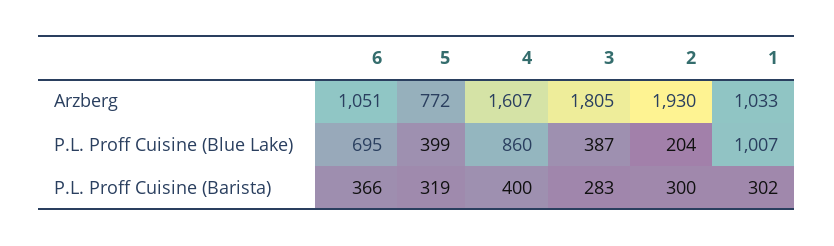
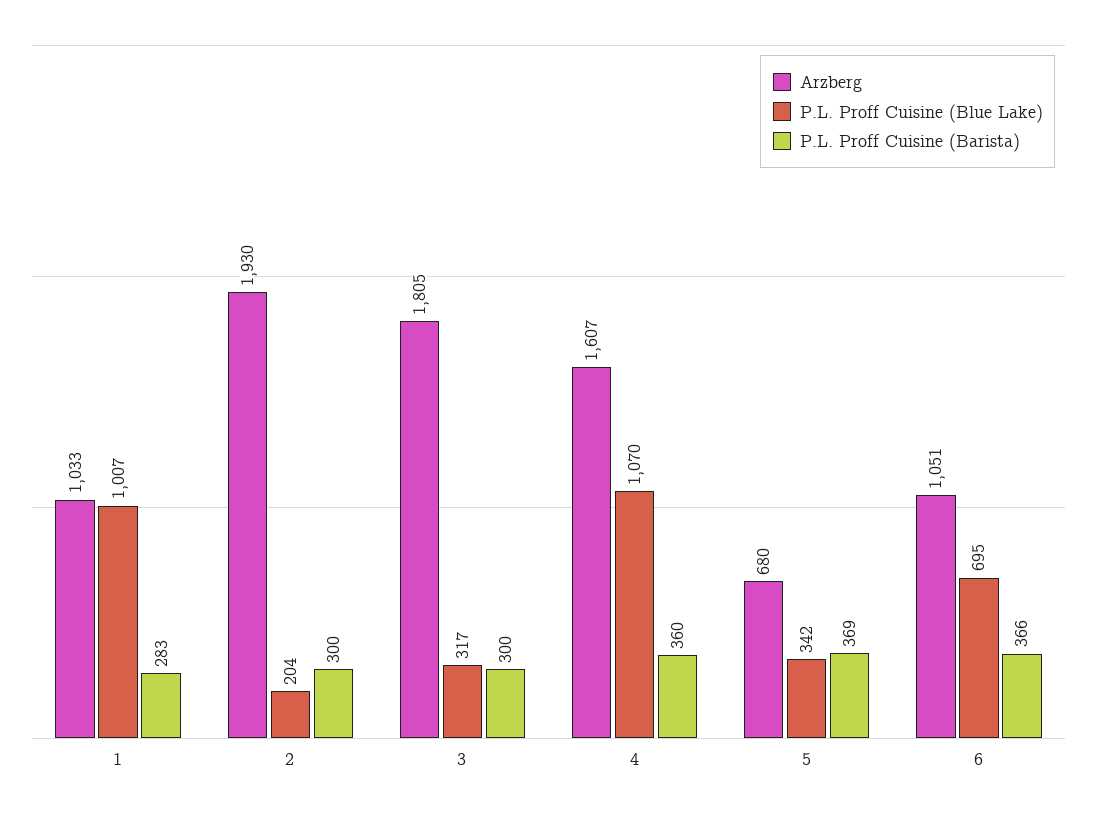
  {
    "Arzberg": {
      "6": 1051,
-     "5": 772,
+     "5": 680,
      "4": 1607,
      "3": 1805,
      "2": 1930,
      "1": 1033
    },
    "P.L. Proff Cuisine (Blue Lake)": {
      "6": 695,
-     "5": 399,
+     "5": 342,
-     "4": 860,
+     "4": 1070,
-     "3": 387,
+     "3": 317,
      "2": 204,
      "1": 1007
    },
    "P.L. Proff Cuisine (Barista)": {
      "6": 366,
-     "5": 319,
+     "5": 369,
-     "4": 400,
+     "4": 360,
-     "3": 283,
+     "3": 300,
      "2": 300,
-     "1": 302
+     "1": 283
    }
  }

